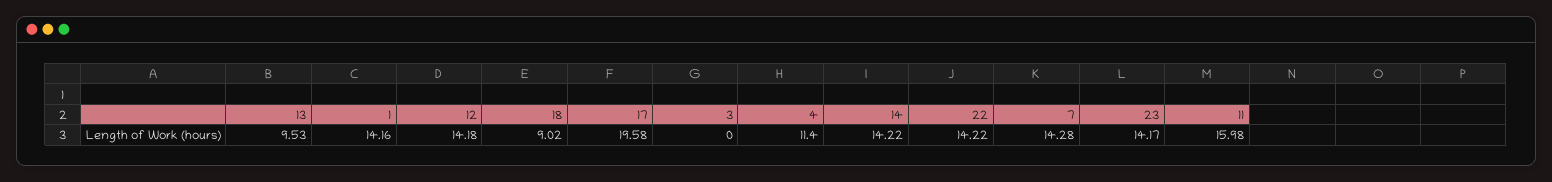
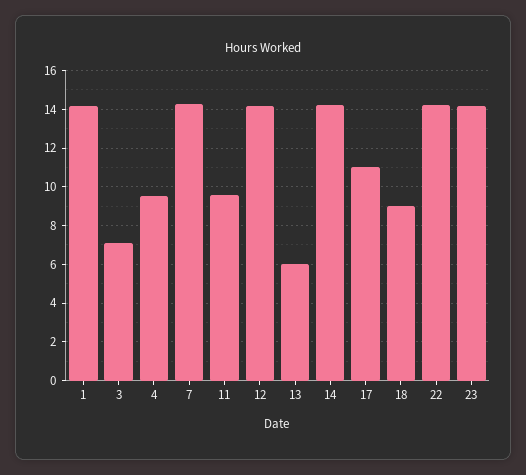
  {
-   "13": 9.53,
+   "13": 6,
    "1": 14.16,
    "12": 14.18,
    "18": 9.02,
-   "17": 19.58,
+   "17": 11,
-   "3": 0,
+   "3": 7,
-   "4": 11.4,
+   "4": 9.5,
    "14": 14.22,
    "22": 14.22,
    "7": 14.28,
    "23": 14.17,
-   "11": 15.98
+   "11": 9.5
  }

